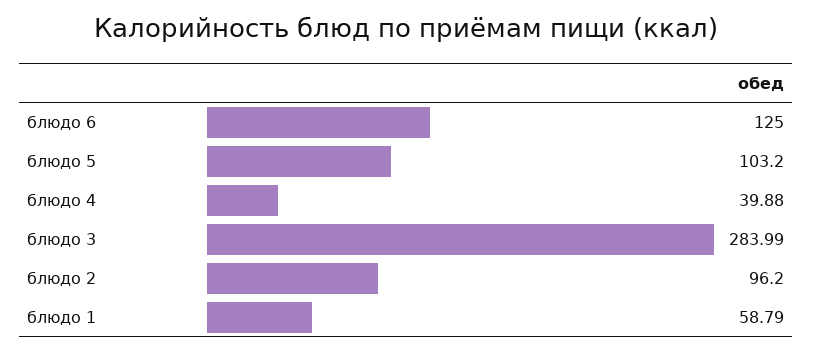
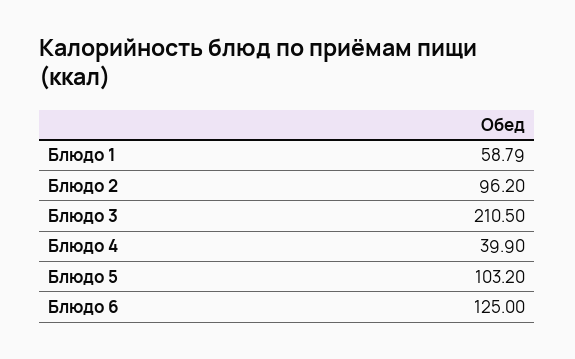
  {
    "блюдо 6": 125,
    "блюдо 5": 103.2,
-   "блюдо 4": 39.88,
+   "блюдо 4": 39.9,
-   "блюдо 3": 283.99,
+   "блюдо 3": 210.5,
    "блюдо 2": 96.2,
    "блюдо 1": 58.79
  }

